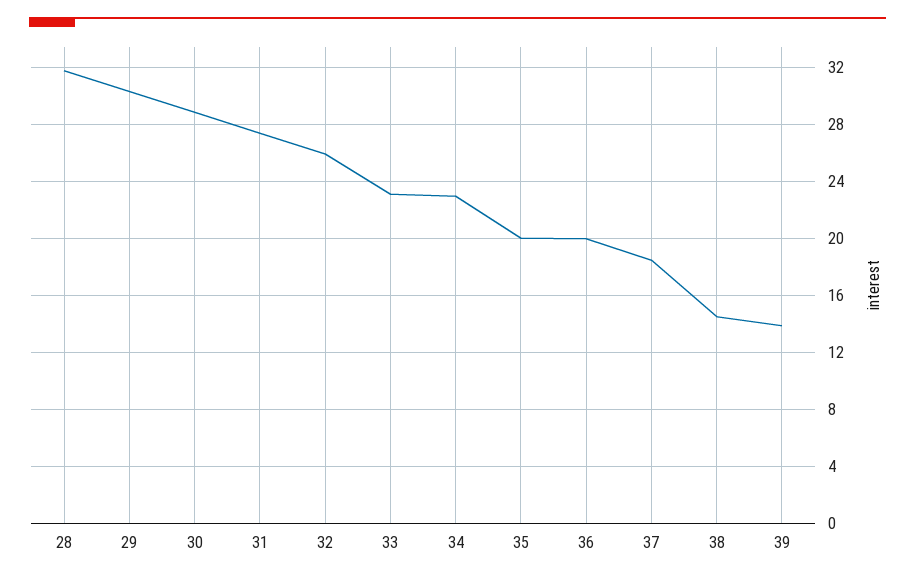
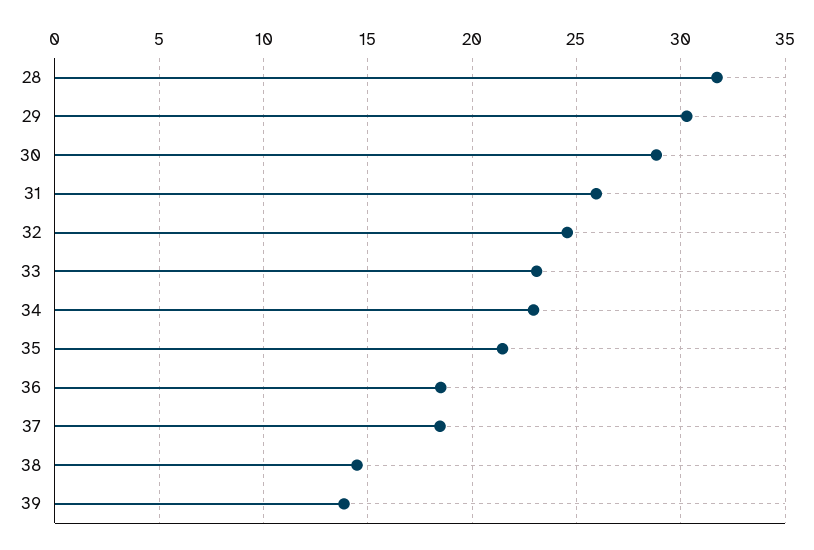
  {
    "28": 31.5,
    "29": 30.5,
    "30": 29,
-   "31": 27.5,
+   "31": 26,
-   "32": 26,
+   "32": 24.5,
    "33": 23,
    "34": 23,
-   "35": 20,
+   "35": 21.5,
-   "36": 20,
+   "36": 18.5,
    "37": 18.5,
    "38": 14.5,
    "39": 14
  }

